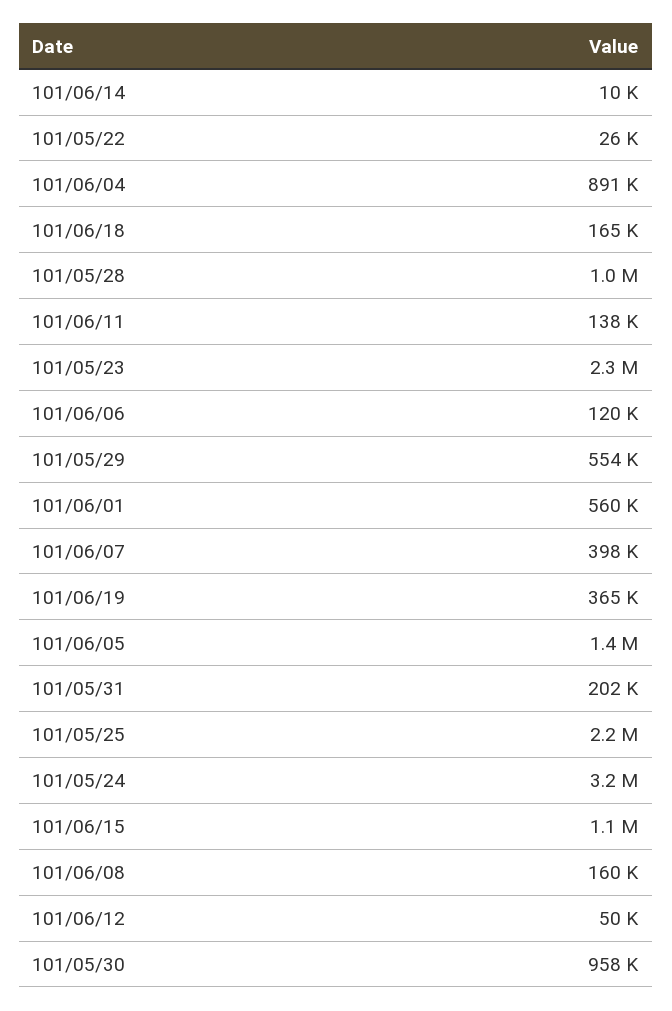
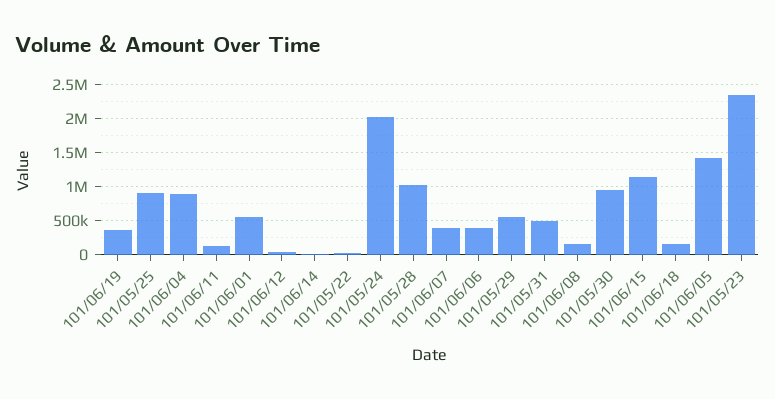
  {
    "101/06/14": 10000,
    "101/05/22": 26000,
    "101/06/04": 891000,
    "101/06/18": 165000,
    "101/05/28": 1000000,
    "101/06/11": 138000,
    "101/05/23": 2300000,
-   "101/06/06": 120000,
+   "101/06/06": 400000,
    "101/05/29": 554000,
    "101/06/01": 560000,
    "101/06/07": 398000,
    "101/06/19": 365000,
    "101/06/05": 1400000,
-   "101/05/31": 202000,
+   "101/05/31": 500000,
-   "101/05/25": 2200000,
+   "101/05/25": 900000,
-   "101/05/24": 3200000,
+   "101/05/24": 2000000,
    "101/06/15": 1100000,
    "101/06/08": 160000,
    "101/06/12": 50000,
    "101/05/30": 958000
  }

